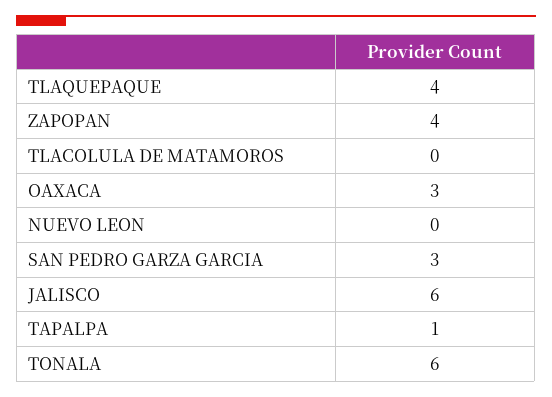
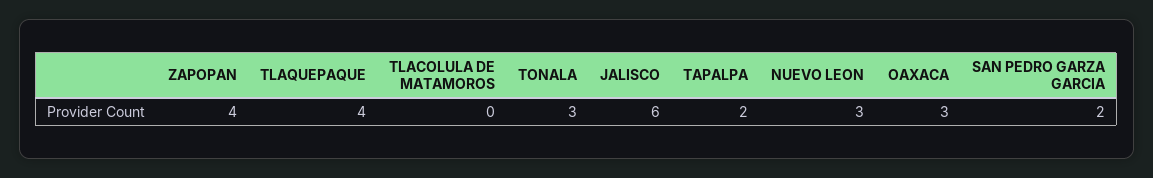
  {
    "TLAQUEPAQUE": 4,
    "ZAPOPAN": 4,
    "TLACOLULA DE MATAMOROS": 0,
    "OAXACA": 3,
-   "NUEVO LEON": 0,
+   "NUEVO LEON": 3,
-   "SAN PEDRO GARZA GARCIA": 3,
+   "SAN PEDRO GARZA GARCIA": 2,
    "JALISCO": 6,
-   "TAPALPA": 1,
+   "TAPALPA": 2,
-   "TONALA": 6
+   "TONALA": 3
  }

